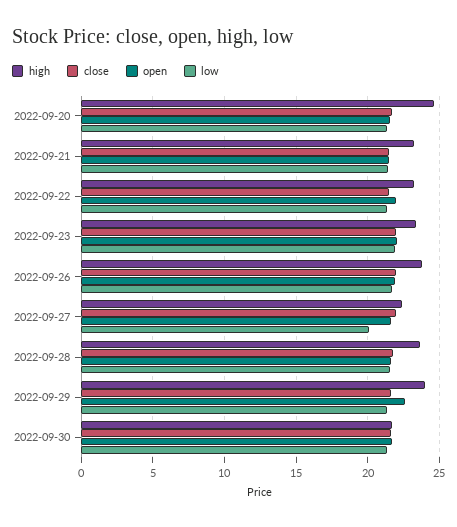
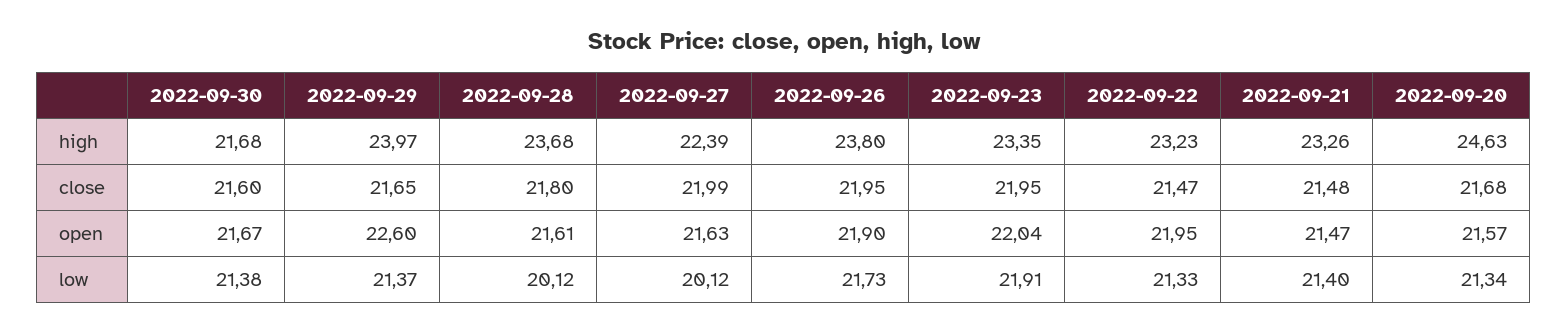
  {
    "high": {
      "2022-09-20": 24.63,
      "2022-09-21": 23.26,
      "2022-09-22": 23.23,
      "2022-09-23": 23.35,
      "2022-09-26": 23.8,
      "2022-09-27": 22.39,
      "2022-09-28": 23.68,
      "2022-09-29": 23.97,
      "2022-09-30": 21.68
    },
    "close": {
      "2022-09-20": 21.68,
      "2022-09-21": 21.48,
      "2022-09-22": 21.47,
      "2022-09-23": 21.95,
      "2022-09-26": 21.95,
      "2022-09-27": 21.99,
      "2022-09-28": 21.8,
      "2022-09-29": 21.65,
      "2022-09-30": 21.6
    },
    "open": {
      "2022-09-20": 21.57,
      "2022-09-21": 21.47,
      "2022-09-22": 21.95,
      "2022-09-23": 22.04,
      "2022-09-26": 21.9,
      "2022-09-27": 21.63,
      "2022-09-28": 21.61,
      "2022-09-29": 22.6,
      "2022-09-30": 21.67
    },
    "low": {
      "2022-09-20": 21.34,
      "2022-09-21": 21.4,
      "2022-09-22": 21.33,
      "2022-09-23": 21.91,
      "2022-09-26": 21.73,
      "2022-09-27": 20.12,
-     "2022-09-28": 21.5,
+     "2022-09-28": 20.12,
      "2022-09-29": 21.37,
      "2022-09-30": 21.38
    }
  }

